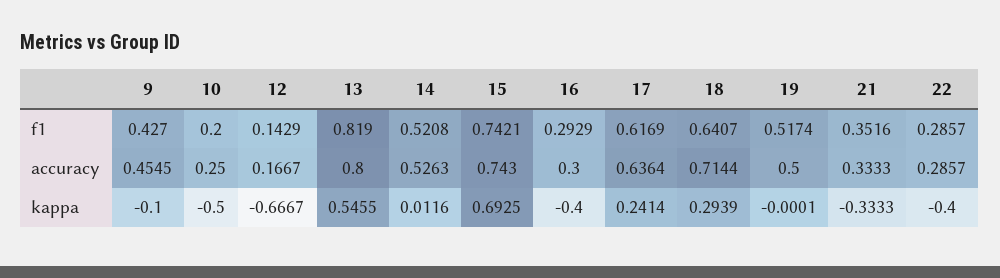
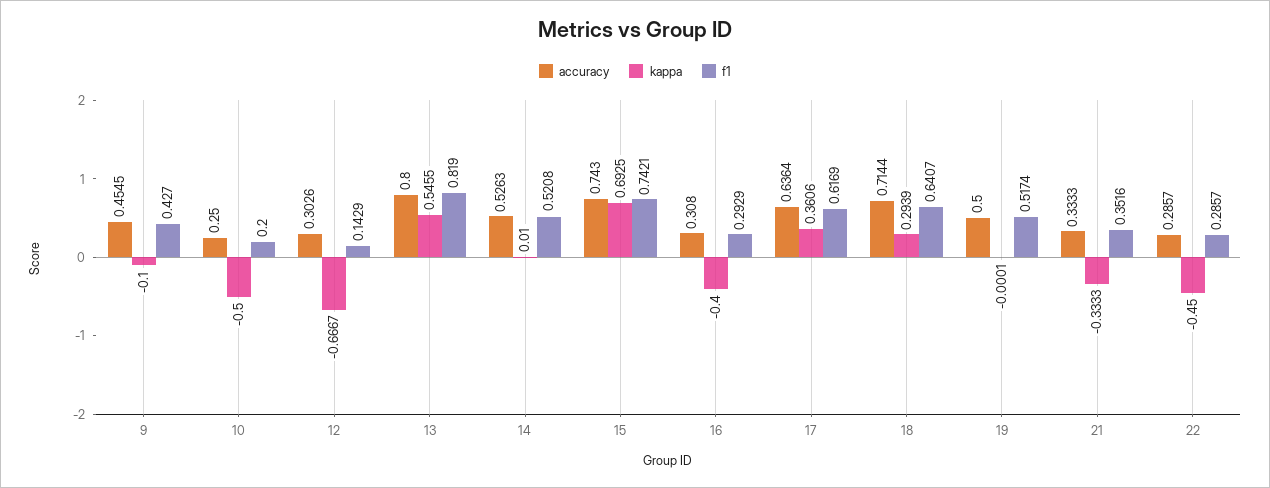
  {
    "f1": {
      "9": 0.427,
      "10": 0.2,
      "12": 0.1429,
      "13": 0.819,
      "14": 0.5208,
      "15": 0.7421,
      "16": 0.2929,
      "17": 0.6169,
      "18": 0.6407,
      "19": 0.5174,
      "21": 0.3516,
      "22": 0.2857
    },
    "accuracy": {
      "9": 0.4545,
      "10": 0.25,
-     "12": 0.1667,
+     "12": 0.3026,
      "13": 0.8,
      "14": 0.5263,
      "15": 0.743,
-     "16": 0.3,
+     "16": 0.308,
      "17": 0.6364,
      "18": 0.7144,
      "19": 0.5,
      "21": 0.3333,
      "22": 0.2857
    },
    "kappa": {
      "9": -0.1,
      "10": -0.5,
      "12": -0.6667,
      "13": 0.5455,
-     "14": 0.0116,
+     "14": 0.01,
      "15": 0.6925,
      "16": -0.4,
-     "17": 0.2414,
+     "17": 0.3606,
      "18": 0.2939,
      "19": -0.0001,
      "21": -0.3333,
-     "22": -0.4
+     "22": -0.45
    }
  }

